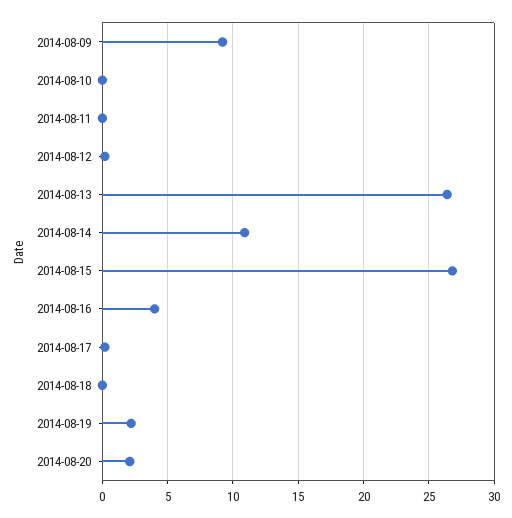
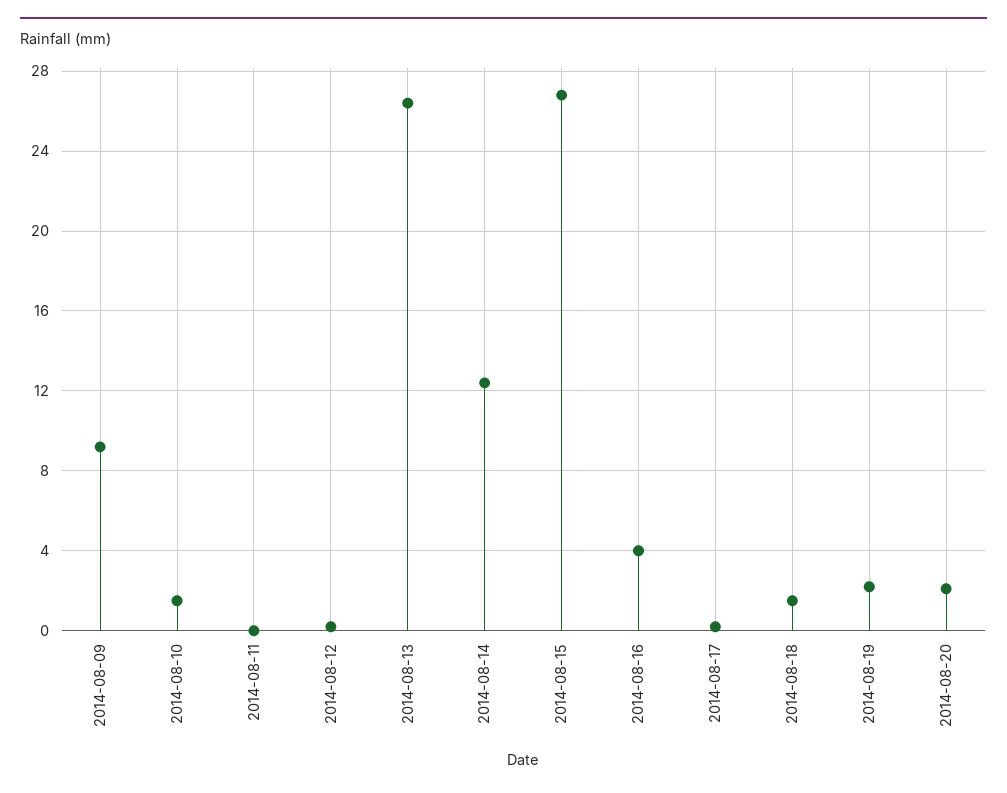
  {
    "2014-08-09": 9,
-   "2014-08-10": 0,
+   "2014-08-10": 1.5,
    "2014-08-11": 0,
    "2014-08-12": 0,
    "2014-08-13": 26.5,
-   "2014-08-14": 11,
+   "2014-08-14": 12.5,
    "2014-08-15": 27,
    "2014-08-16": 4,
    "2014-08-17": 0,
-   "2014-08-18": 0,
+   "2014-08-18": 1.5,
    "2014-08-19": 2,
    "2014-08-20": 2
  }

